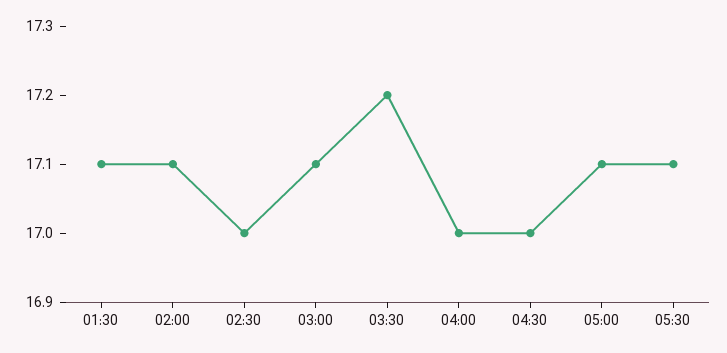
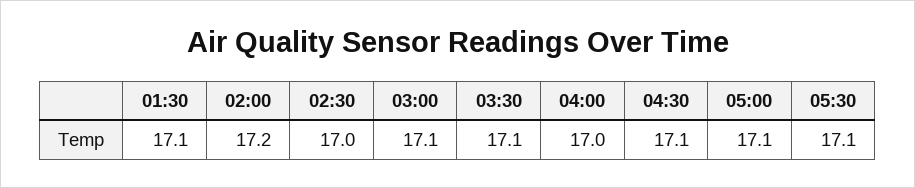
  {
    "01:30": 17.1,
-   "02:00": 17.1,
+   "02:00": 17.2,
    "02:30": 17,
    "03:00": 17.1,
-   "03:30": 17.2,
+   "03:30": 17.1,
    "04:00": 17,
-   "04:30": 17,
+   "04:30": 17.1,
    "05:00": 17.1,
    "05:30": 17.1
  }

